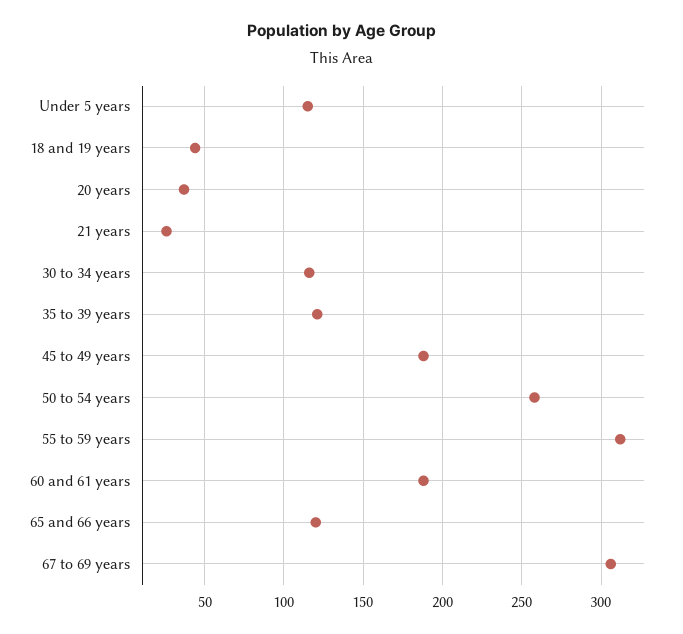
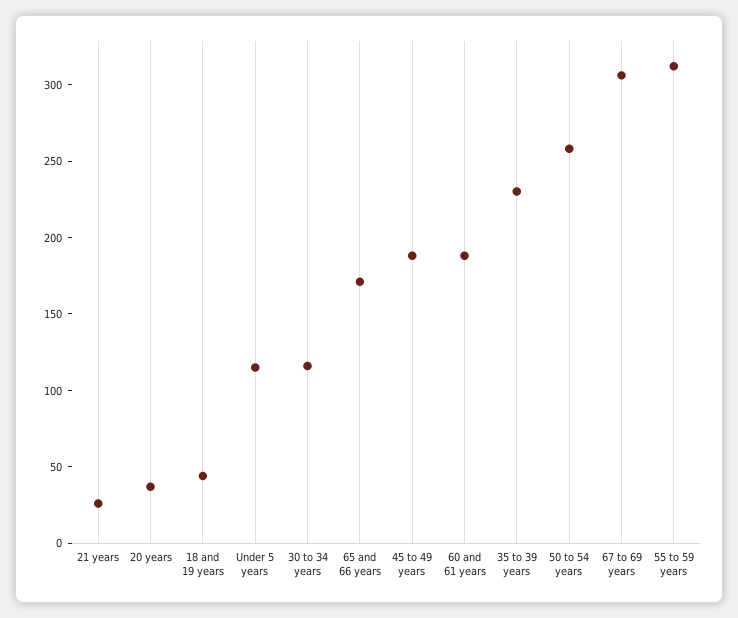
  {
    "Under 5 years": 115,
    "18 and 19 years": 45,
    "20 years": 35,
    "21 years": 25,
    "30 to 34 years": 115,
-   "35 to 39 years": 120,
+   "35 to 39 years": 230,
    "45 to 49 years": 190,
    "50 to 54 years": 260,
    "55 to 59 years": 310,
    "60 and 61 years": 190,
-   "65 and 66 years": 120,
+   "65 and 66 years": 170,
    "67 to 69 years": 305
  }

